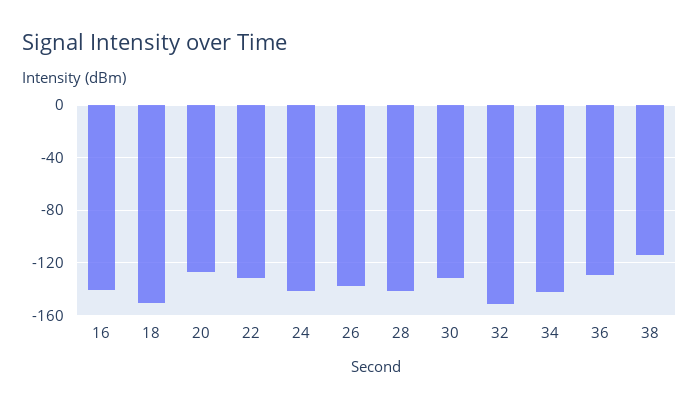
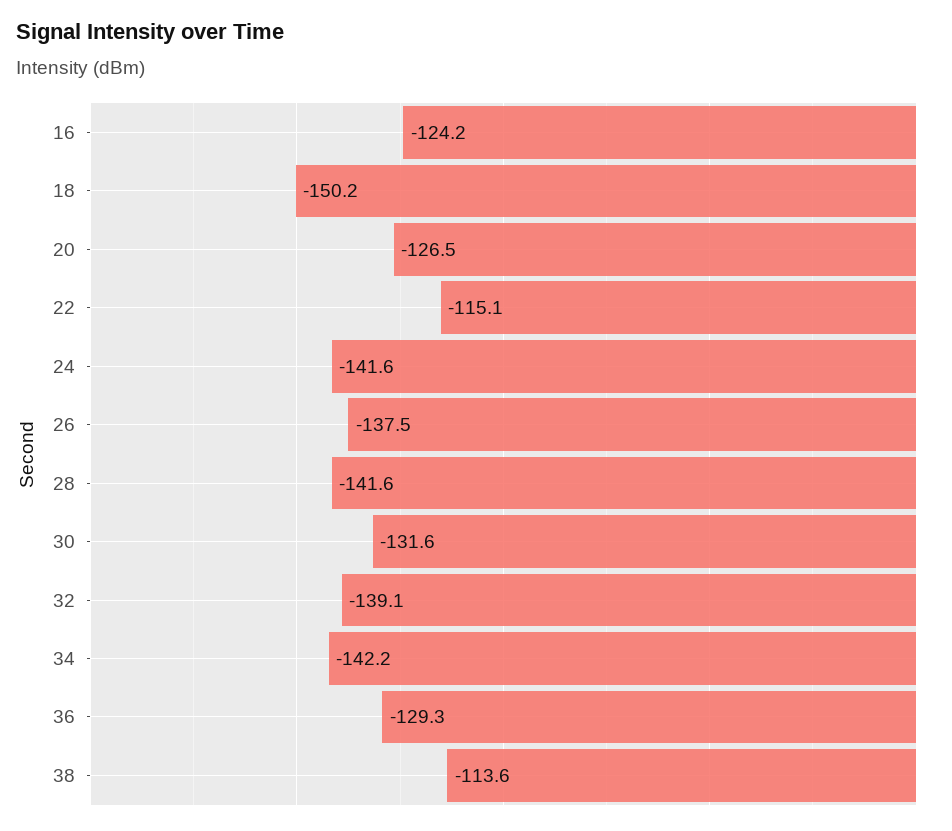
  {
-   "16": -140,
+   "16": -124.2,
    "18": -150.2,
    "20": -126.5,
-   "22": -130,
+   "22": -115.1,
    "24": -141.6,
    "26": -137.5,
    "28": -141.6,
    "30": -131.6,
-   "32": -150,
+   "32": -139.1,
    "34": -142.2,
    "36": -129.3,
    "38": -113.6
  }

